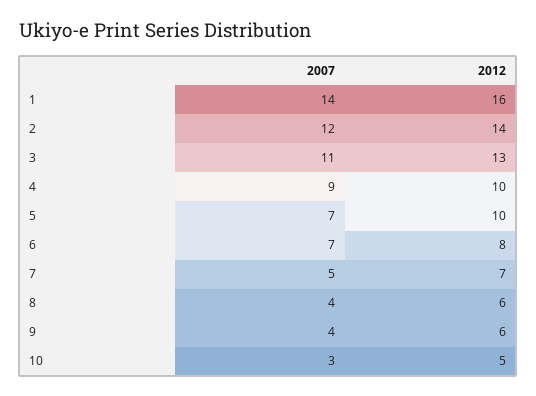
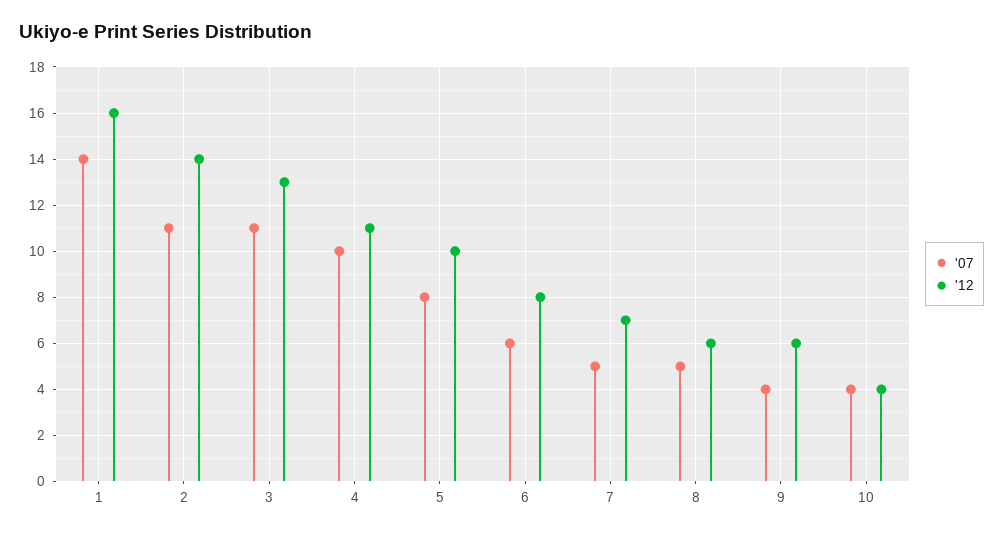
  {
    "2007": {
      "1": 14,
-     "2": 12,
+     "2": 11,
      "3": 11,
-     "4": 9,
+     "4": 10,
-     "5": 7,
+     "5": 8,
-     "6": 7,
+     "6": 6,
      "7": 5,
-     "8": 4,
+     "8": 5,
      "9": 4,
-     "10": 3
+     "10": 4
    },
    "2012": {
      "1": 16,
      "2": 14,
      "3": 13,
-     "4": 10,
+     "4": 11,
      "5": 10,
      "6": 8,
      "7": 7,
      "8": 6,
      "9": 6,
-     "10": 5
+     "10": 4
    }
  }

